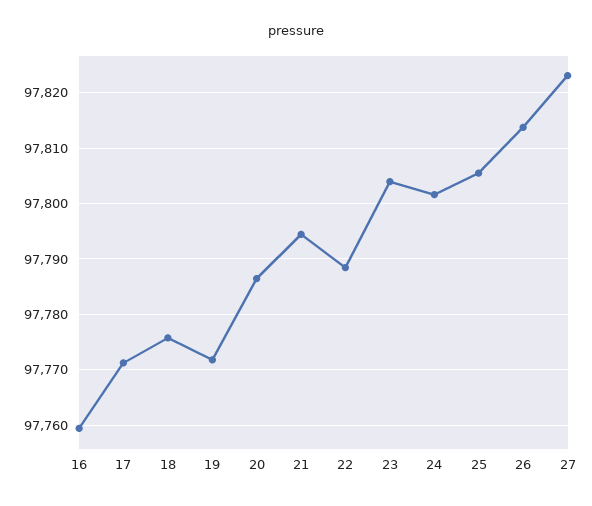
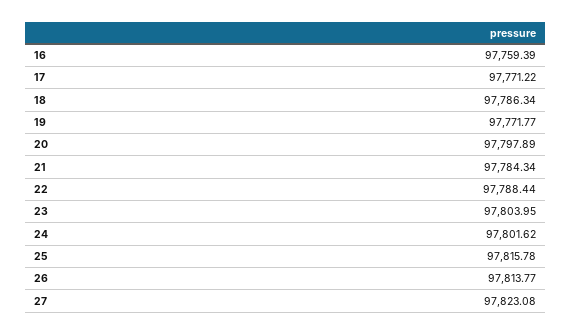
  {
    "16": 97759.39,
    "17": 97771.22,
-   "18": 97776,
+   "18": 97786.34,
    "19": 97771.77,
-   "20": 97786,
+   "20": 97797.89,
-   "21": 97794,
+   "21": 97784.34,
    "22": 97788.44,
    "23": 97803.95,
    "24": 97801.62,
-   "25": 97806,
+   "25": 97815.78,
    "26": 97813.77,
    "27": 97823.08
  }

